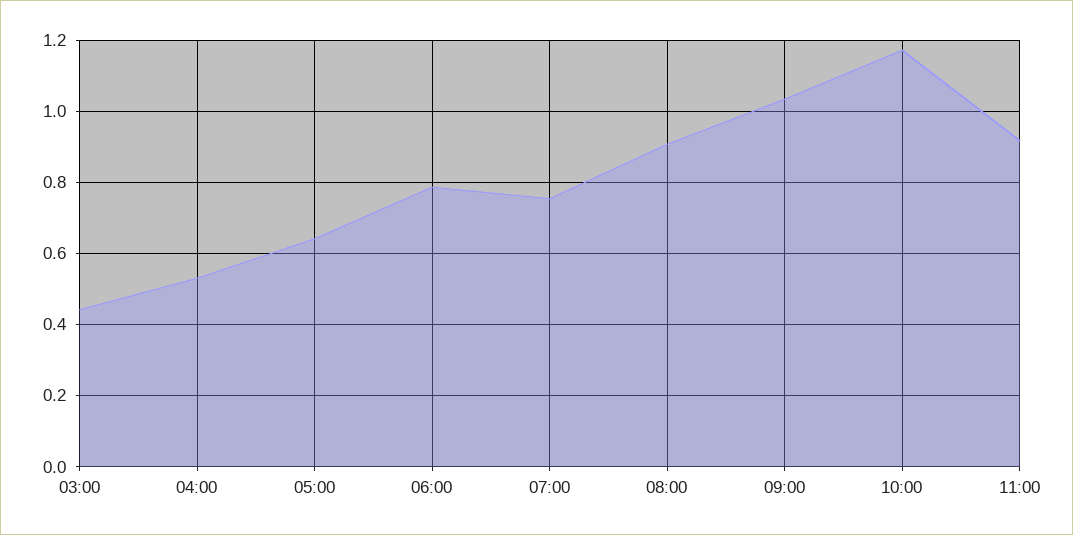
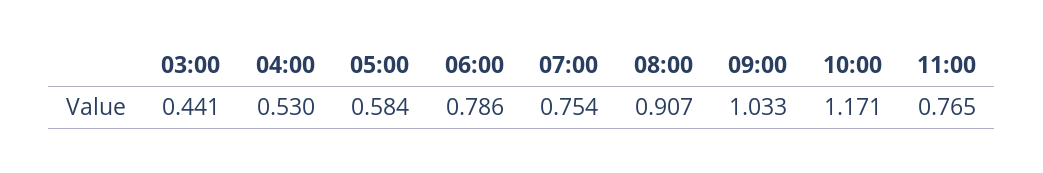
  {
    "03:00": 0.441,
    "04:00": 0.53,
-   "05:00": 0.64,
+   "05:00": 0.584,
    "06:00": 0.786,
    "07:00": 0.754,
    "08:00": 0.907,
    "09:00": 1.033,
    "10:00": 1.171,
-   "11:00": 0.92
+   "11:00": 0.765
  }

